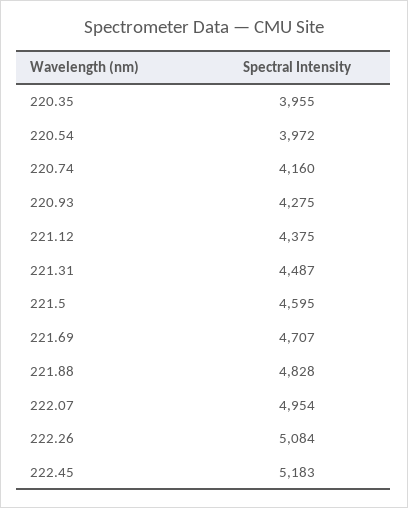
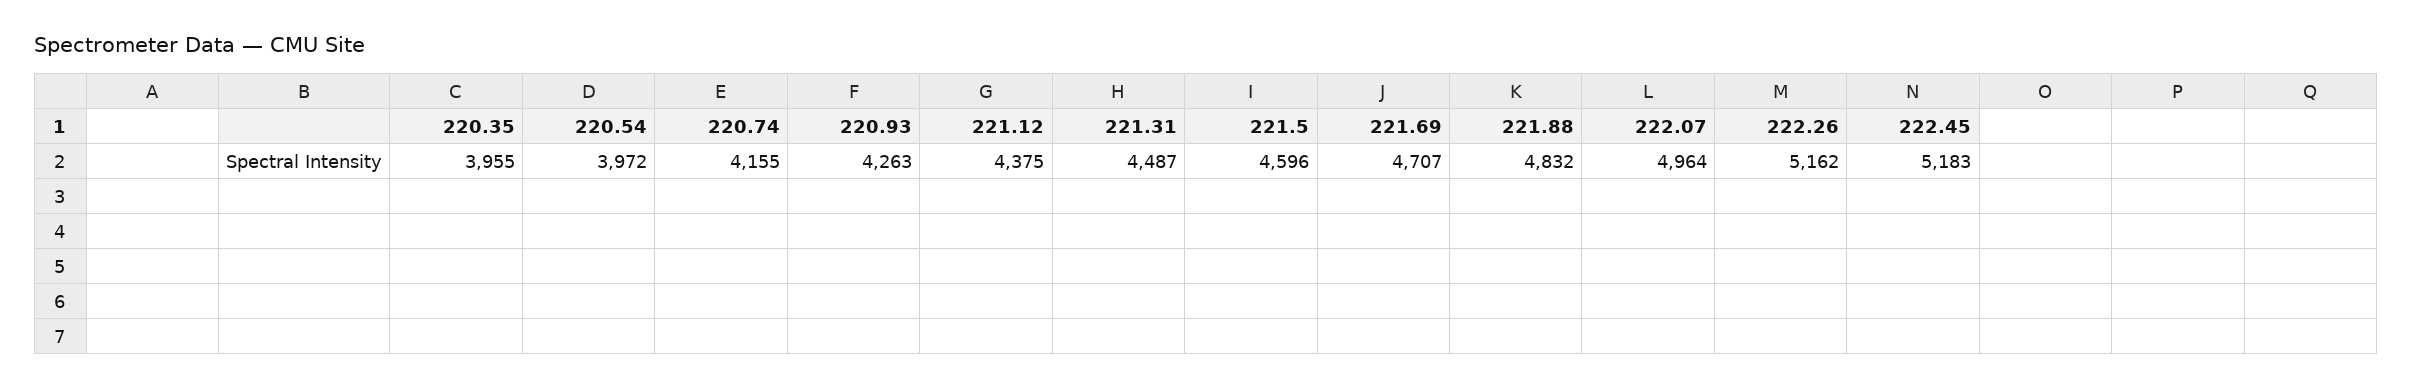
  {
    "220.35": 3955,
    "220.54": 3972,
-   "220.74": 4160,
+   "220.74": 4155,
-   "220.93": 4275,
+   "220.93": 4263,
    "221.12": 4375,
    "221.31": 4487,
-   "221.5": 4595,
+   "221.5": 4596,
    "221.69": 4707,
-   "221.88": 4828,
+   "221.88": 4832,
-   "222.07": 4954,
+   "222.07": 4964,
-   "222.26": 5084,
+   "222.26": 5162,
    "222.45": 5183
  }

